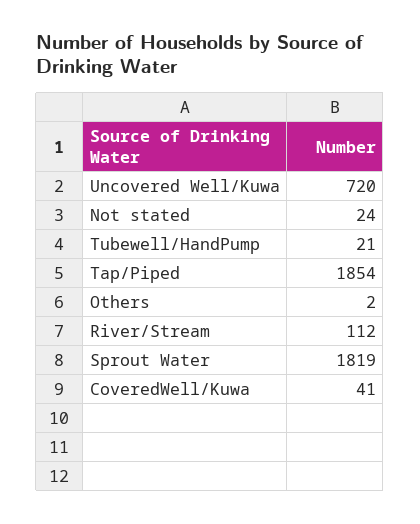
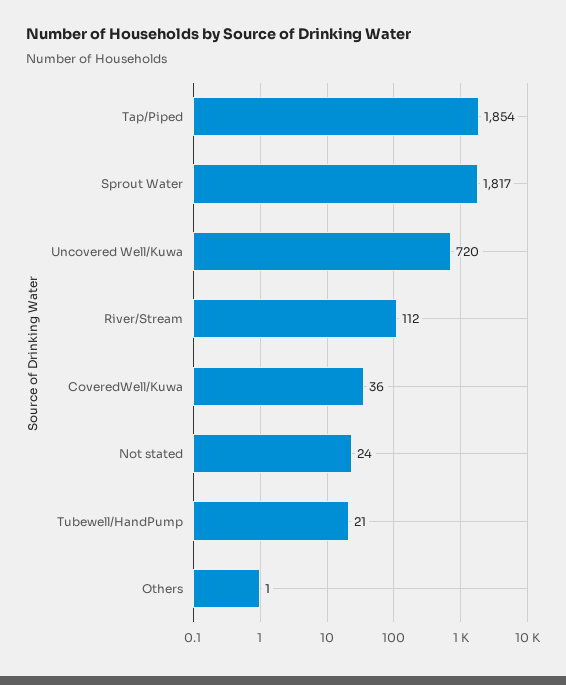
  {
    "Uncovered Well/Kuwa": 720,
    "Not stated": 24,
    "Tubewell/HandPump": 21,
    "Tap/Piped": 1854,
-   "Others": 2,
+   "Others": 1,
    "River/Stream": 112,
-   "Sprout Water": 1819,
+   "Sprout Water": 1817,
-   "CoveredWell/Kuwa": 41
+   "CoveredWell/Kuwa": 36
  }

